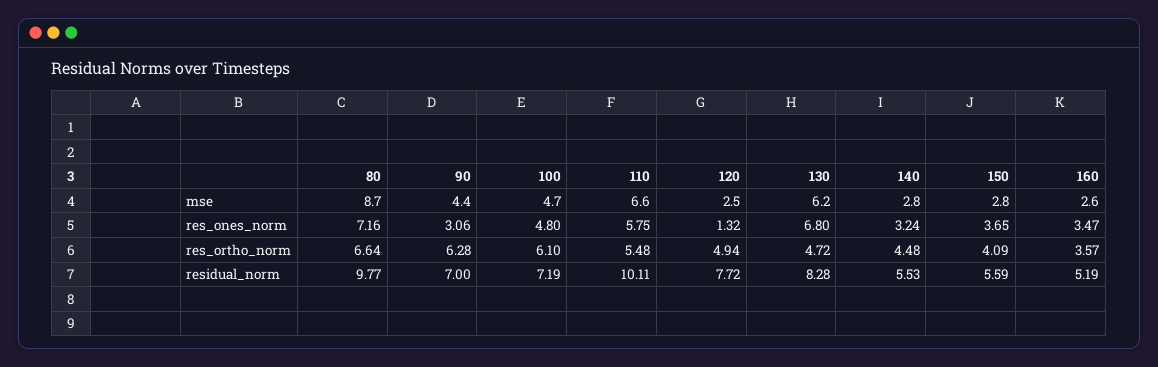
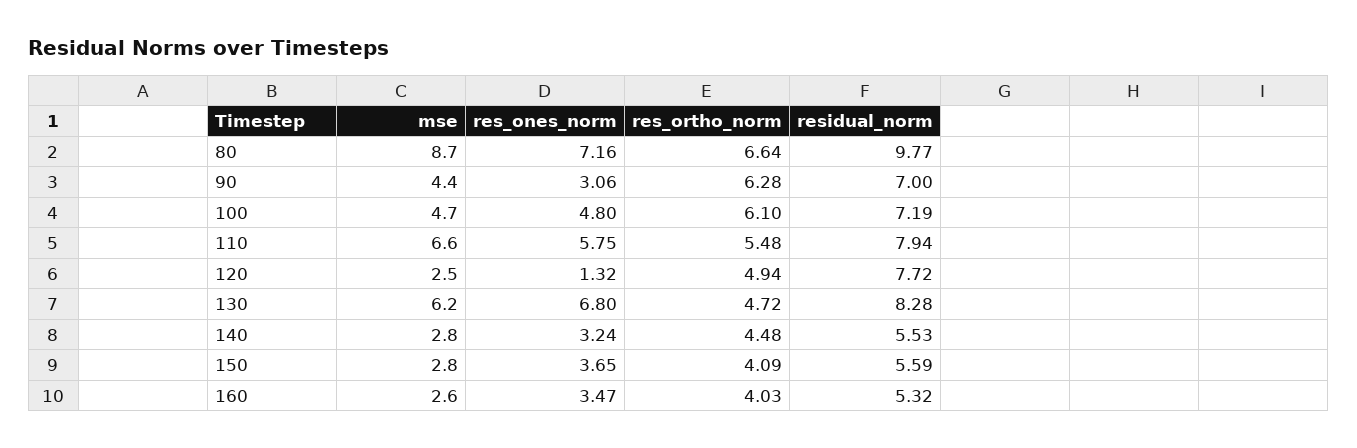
  {
    "80": {
      "mse": 8.7,
      "res_ones_norm": 7.16,
      "res_ortho_norm": 6.64,
      "residual_norm": 9.77
    },
    "90": {
      "mse": 4.4,
      "res_ones_norm": 3.06,
      "res_ortho_norm": 6.28,
      "residual_norm": 7
    },
    "100": {
      "mse": 4.7,
      "res_ones_norm": 4.8,
      "res_ortho_norm": 6.1,
      "residual_norm": 7.19
    },
    "110": {
      "mse": 6.6,
      "res_ones_norm": 5.75,
      "res_ortho_norm": 5.48,
-     "residual_norm": 10.11
+     "residual_norm": 7.94
    },
    "120": {
      "mse": 2.5,
      "res_ones_norm": 1.32,
      "res_ortho_norm": 4.94,
      "residual_norm": 7.72
    },
    "130": {
      "mse": 6.2,
      "res_ones_norm": 6.8,
      "res_ortho_norm": 4.72,
      "residual_norm": 8.28
    },
    "140": {
      "mse": 2.8,
      "res_ones_norm": 3.24,
      "res_ortho_norm": 4.48,
      "residual_norm": 5.53
    },
    "150": {
      "mse": 2.8,
      "res_ones_norm": 3.65,
      "res_ortho_norm": 4.09,
      "residual_norm": 5.59
    },
    "160": {
      "mse": 2.6,
      "res_ones_norm": 3.47,
-     "res_ortho_norm": 3.57,
+     "res_ortho_norm": 4.03,
-     "residual_norm": 5.19
+     "residual_norm": 5.32
    }
  }

